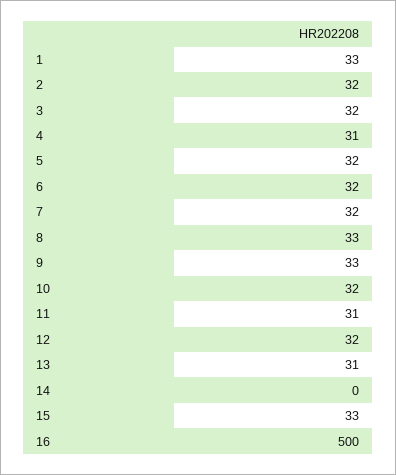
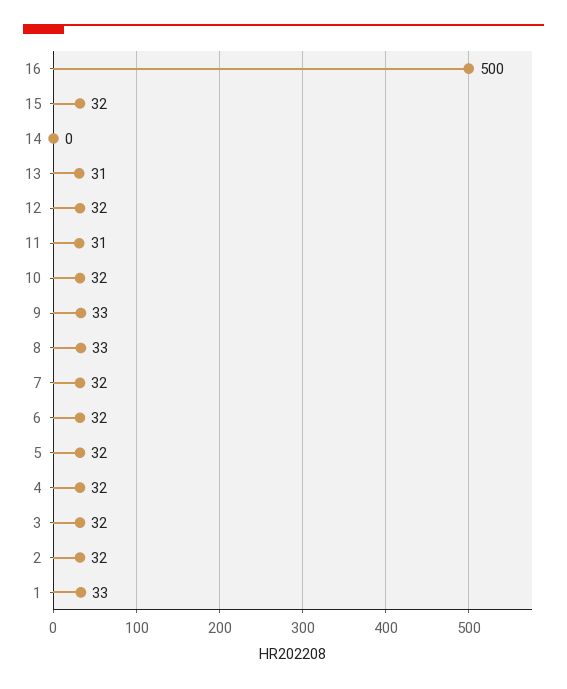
  {
    "1": 33,
    "2": 32,
    "3": 32,
-   "4": 31,
+   "4": 32,
    "5": 32,
    "6": 32,
    "7": 32,
    "8": 33,
    "9": 33,
    "10": 32,
    "11": 31,
    "12": 32,
    "13": 31,
    "14": 0,
-   "15": 33,
+   "15": 32,
    "16": 500
  }

